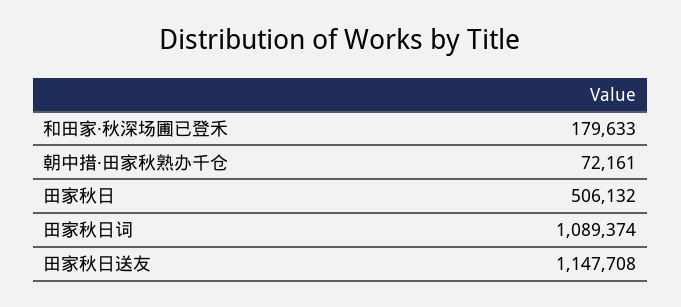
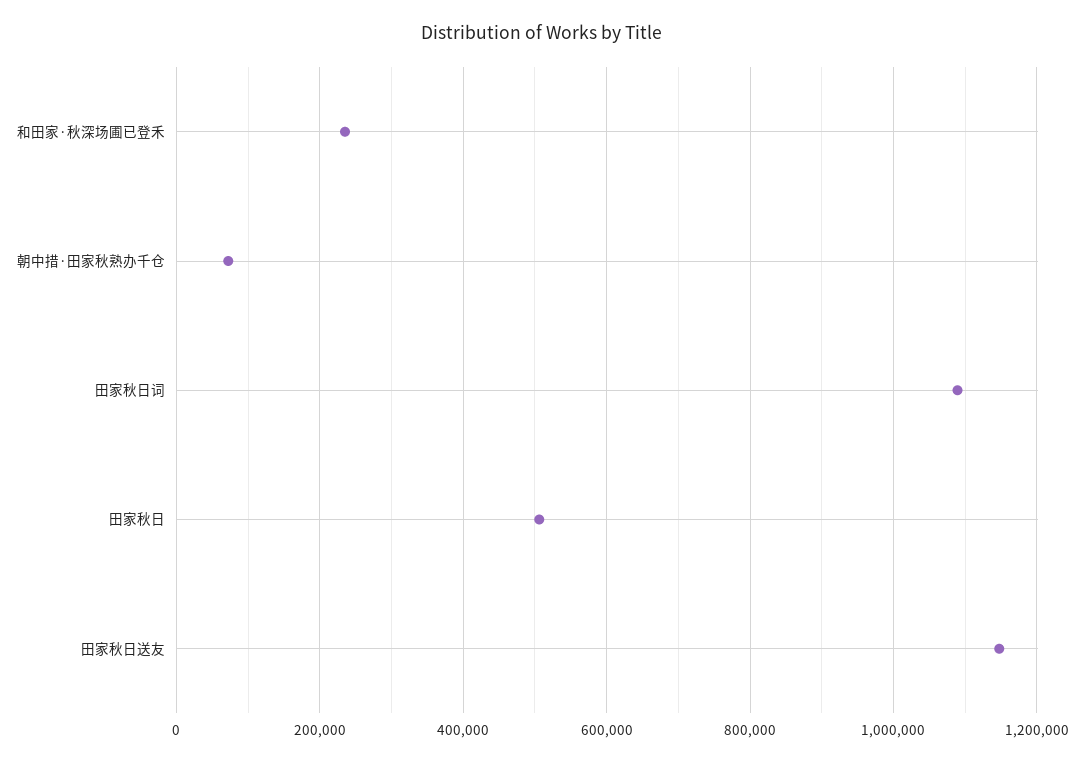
  {
-   "和田家·秋深场圃已登禾": 179633,
+   "和田家·秋深场圃已登禾": 240000,
    "朝中措·田家秋熟办千仓": 72161,
    "田家秋日": 506132,
    "田家秋日词": 1089374,
    "田家秋日送友": 1147708
  }

